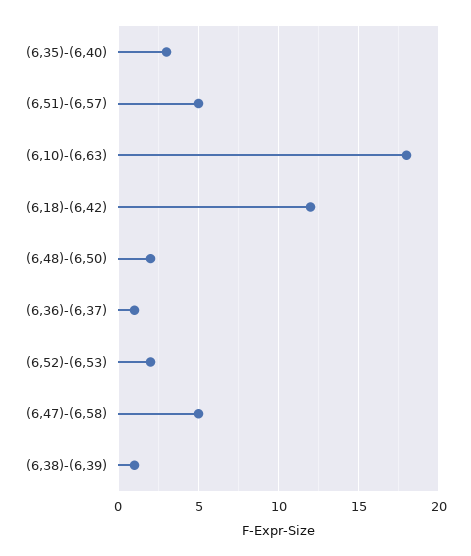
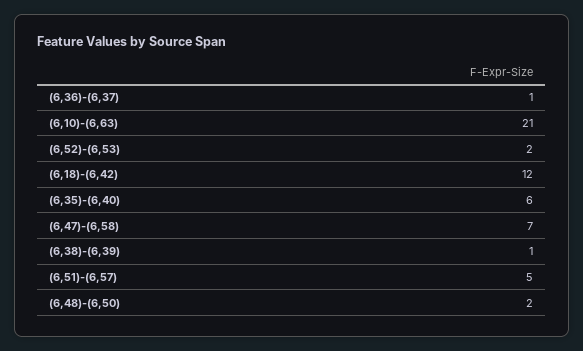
  {
-   "(6,35)-(6,40)": 3,
+   "(6,35)-(6,40)": 6,
    "(6,51)-(6,57)": 5,
-   "(6,10)-(6,63)": 18,
+   "(6,10)-(6,63)": 21,
    "(6,18)-(6,42)": 12,
    "(6,48)-(6,50)": 2,
    "(6,36)-(6,37)": 1,
    "(6,52)-(6,53)": 2,
-   "(6,47)-(6,58)": 5,
+   "(6,47)-(6,58)": 7,
    "(6,38)-(6,39)": 1
  }

